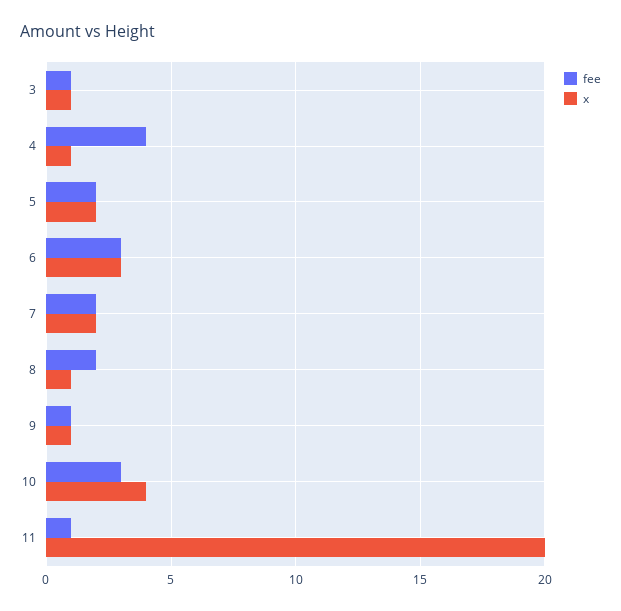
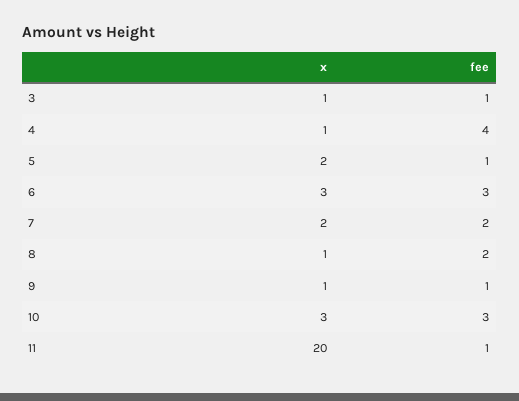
  {
    "fee": {
      "3": 1,
      "4": 4,
-     "5": 2,
+     "5": 1,
      "6": 3,
      "7": 2,
      "8": 2,
      "9": 1,
      "10": 3,
      "11": 1
    },
    "x": {
      "3": 1,
      "4": 1,
      "5": 2,
      "6": 3,
      "7": 2,
      "8": 1,
      "9": 1,
-     "10": 4,
+     "10": 3,
      "11": 20
    }
  }

